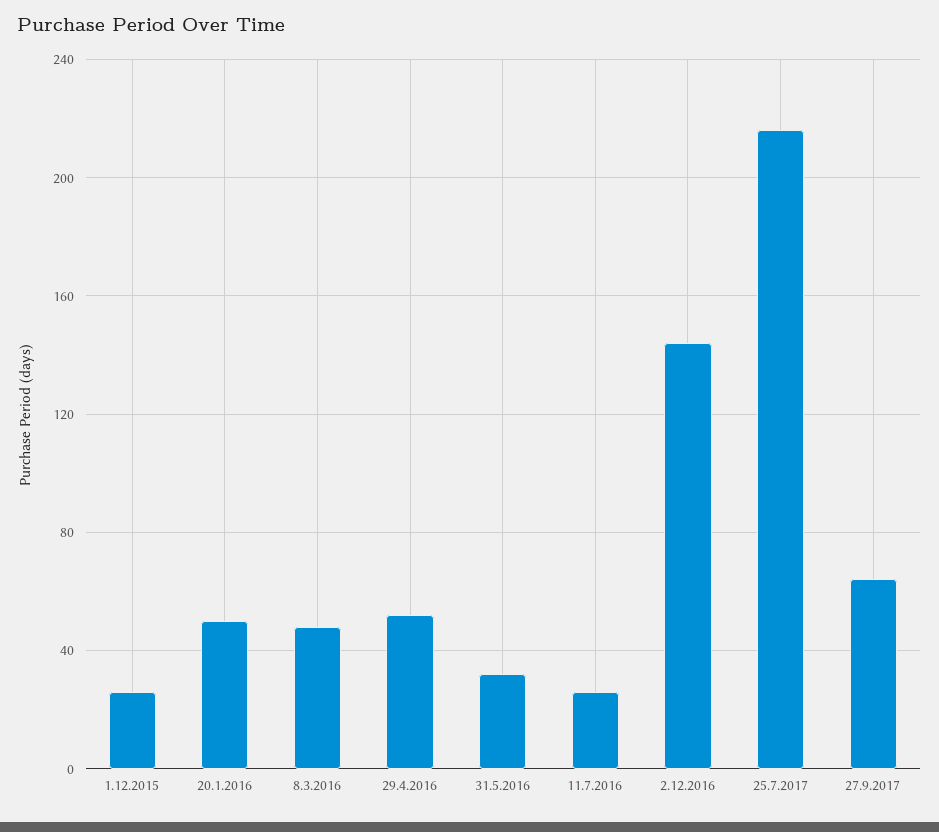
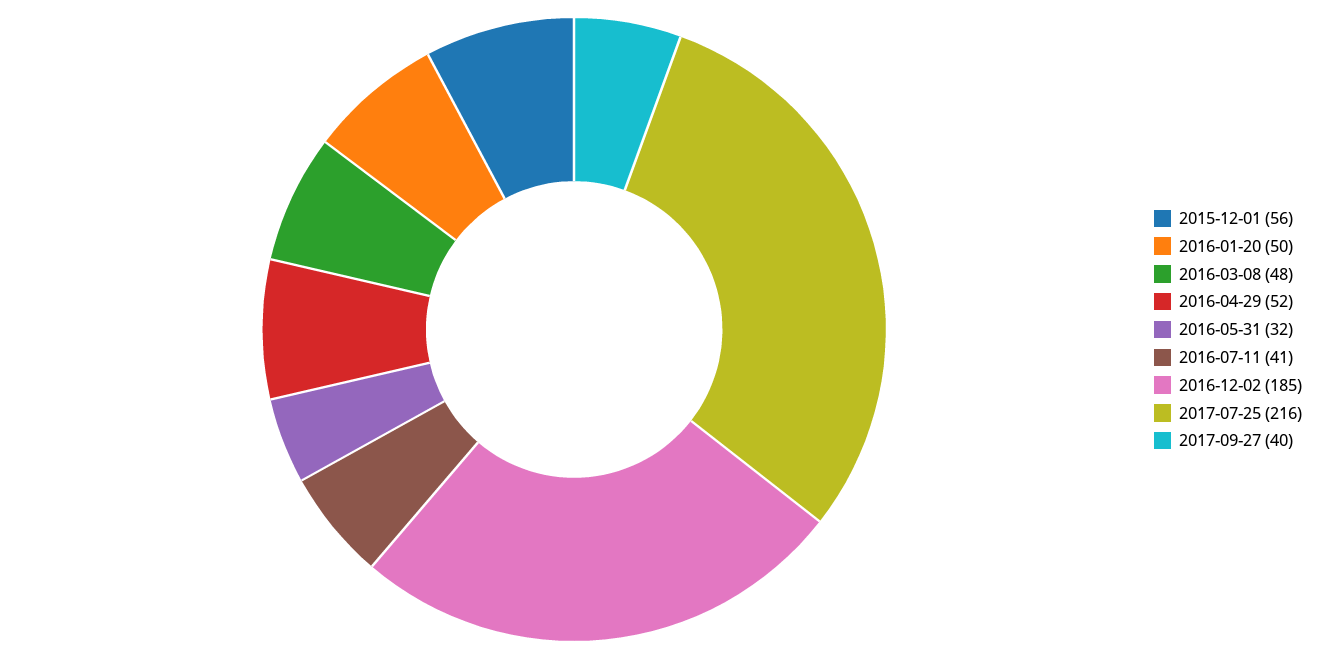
  {
-   "1.12.2015": 25,
+   "1.12.2015": 56,
    "20.1.2016": 50,
    "8.3.2016": 48,
    "29.4.2016": 52,
    "31.5.2016": 32,
-   "11.7.2016": 25,
+   "11.7.2016": 41,
-   "2.12.2016": 145,
+   "2.12.2016": 185,
    "25.7.2017": 216,
-   "27.9.2017": 65
+   "27.9.2017": 40
  }

